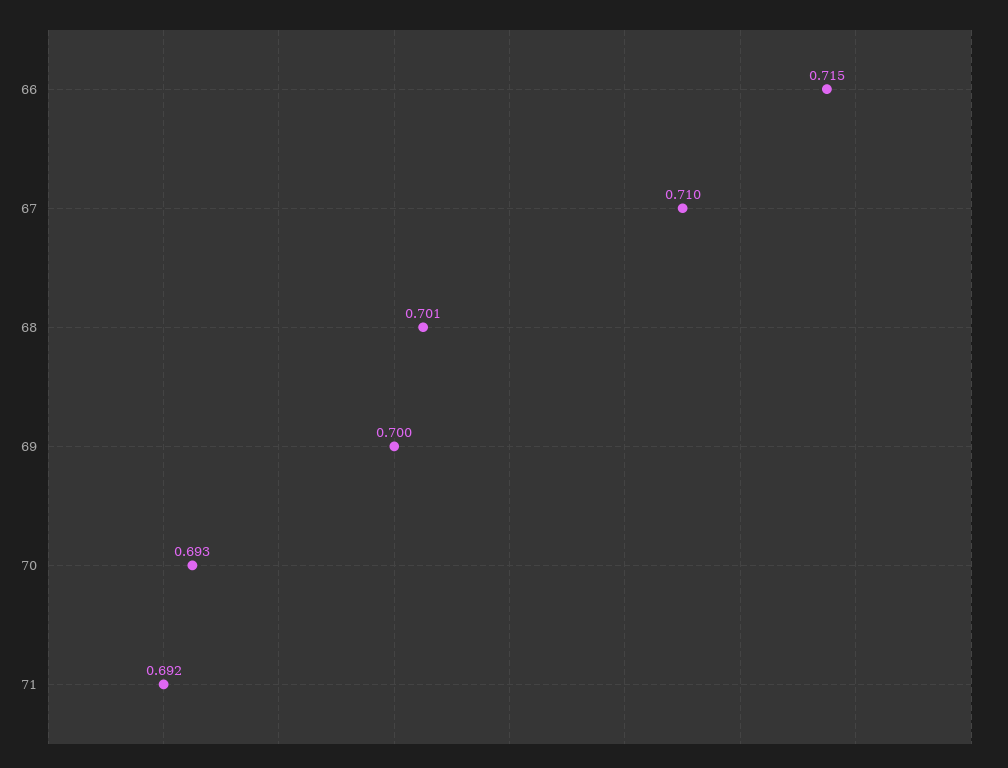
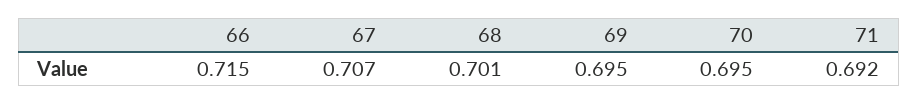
  {
    "66": 0.715,
-   "67": 0.71,
+   "67": 0.707,
    "68": 0.701,
-   "69": 0.7,
+   "69": 0.695,
-   "70": 0.693,
+   "70": 0.695,
    "71": 0.692
  }

